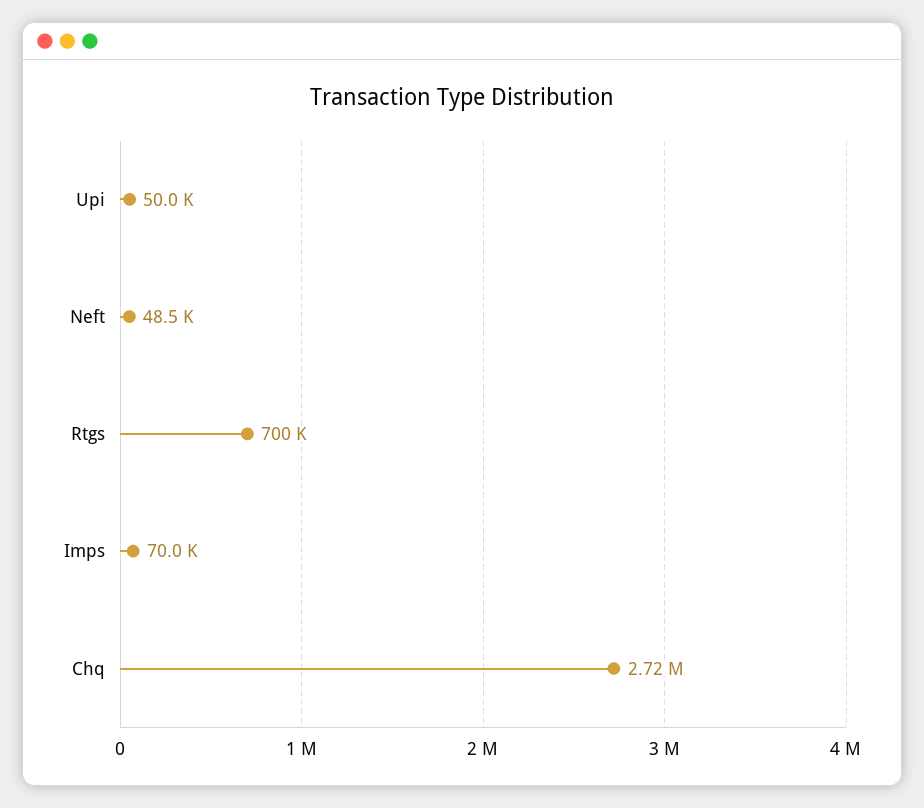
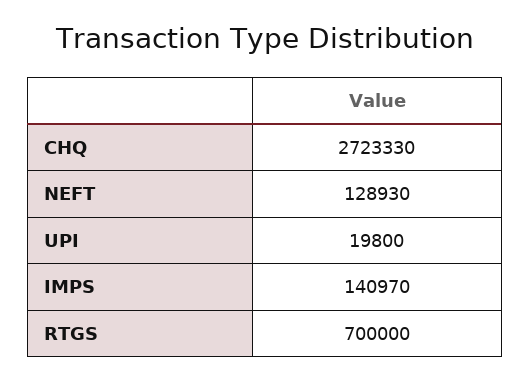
  {
-   "Upi": 50000,
+   "Upi": 19800,
-   "Neft": 48500,
+   "Neft": 128930,
    "Rtgs": 700000,
-   "Imps": 70000,
+   "Imps": 140970,
    "Chq": 2723330
  }

